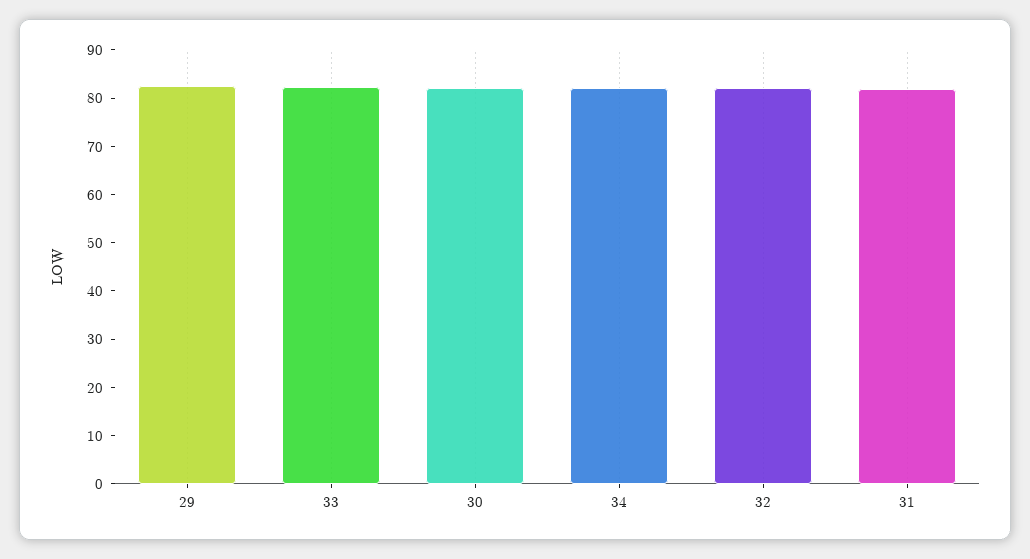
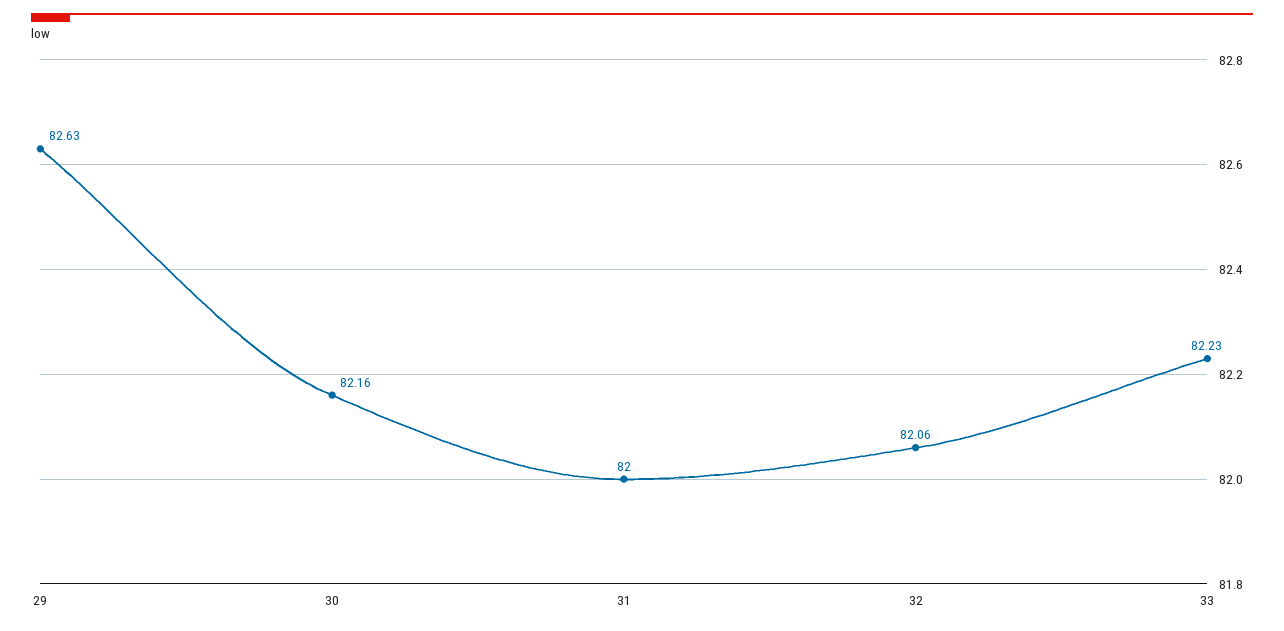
  {
    "29": 82.63,
    "33": 82.23,
    "30": 82.16,
-   "34": 82,
    "32": 82.06,
    "31": 82
  }

